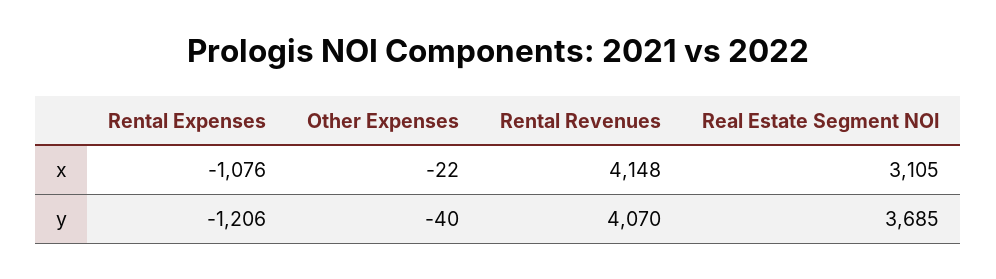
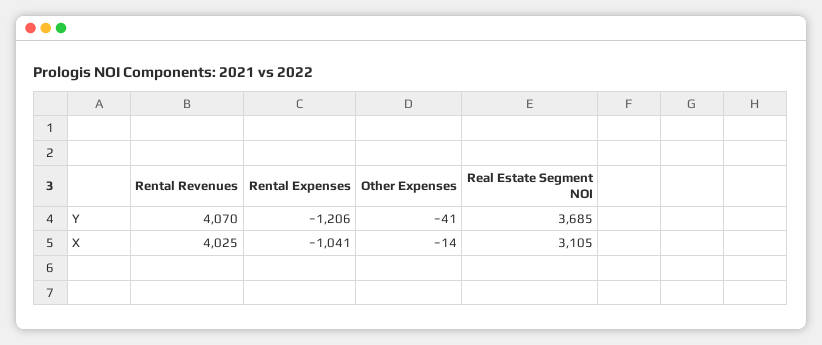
  {
    "Rental Expenses": {
-     "x": -1076,
+     "x": -1041,
      "y": -1206
    },
    "Other Expenses": {
-     "x": -22,
+     "x": -14,
-     "y": -40
+     "y": -41
    },
    "Rental Revenues": {
-     "x": 4148,
+     "x": 4025,
      "y": 4070
    },
    "Real Estate Segment NOI": {
      "x": 3105,
      "y": 3685
    }
  }

